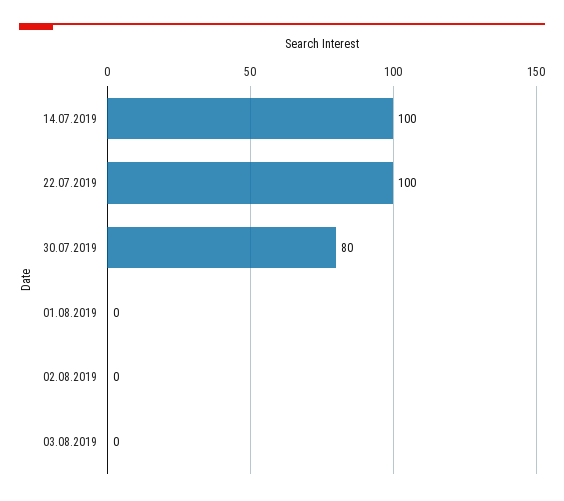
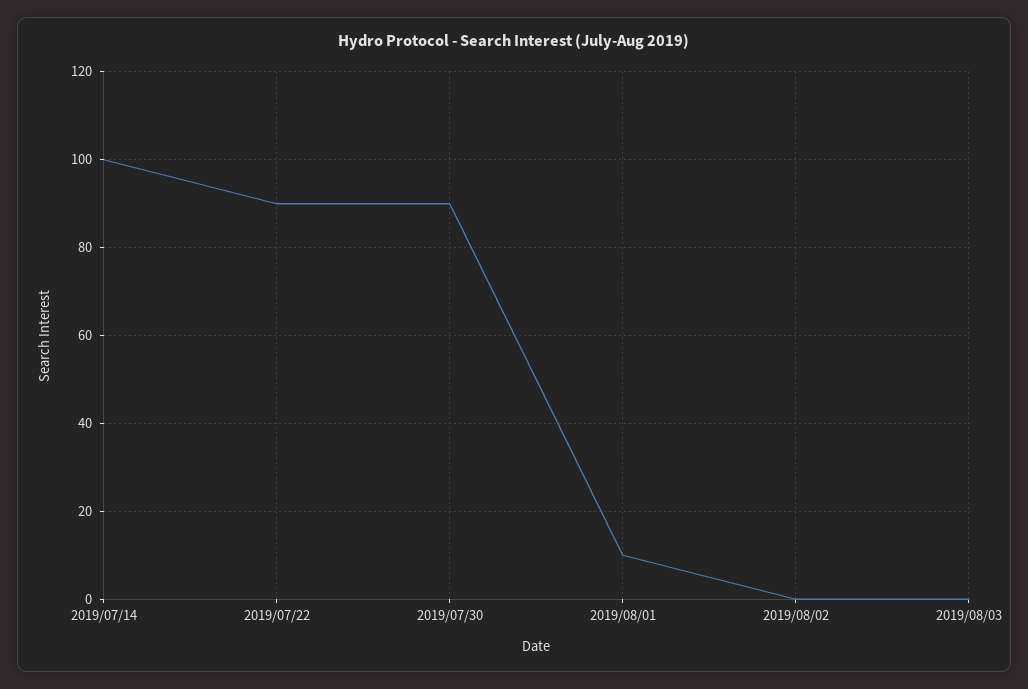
  {
    "14.07.2019": 100,
-   "22.07.2019": 100,
+   "22.07.2019": 90,
-   "30.07.2019": 80,
+   "30.07.2019": 90,
-   "01.08.2019": 0,
+   "01.08.2019": 10,
    "02.08.2019": 0,
    "03.08.2019": 0
  }

